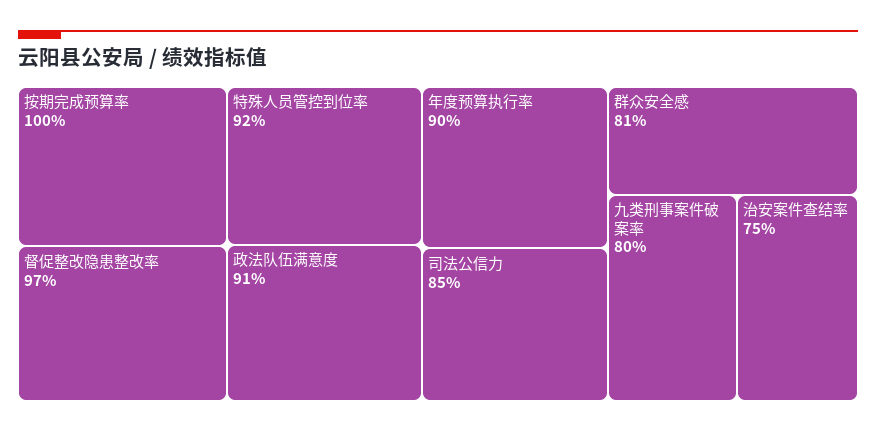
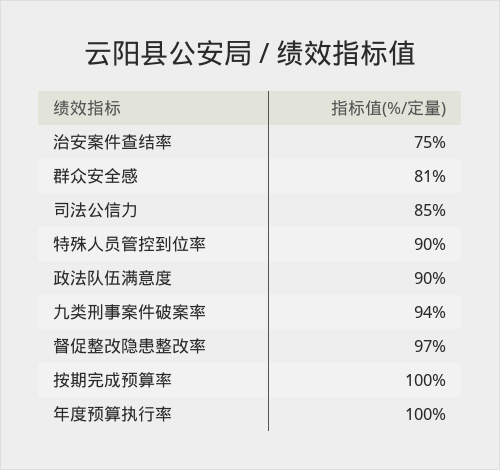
  {
    "按期完成预算率": 100,
    "督促整改隐患整改率": 97,
-   "特殊人员管控到位率": 92,
+   "特殊人员管控到位率": 90,
-   "政法队伍满意度": 91,
+   "政法队伍满意度": 90,
-   "年度预算执行率": 90,
+   "年度预算执行率": 100,
    "司法公信力": 85,
    "群众安全感": 81,
-   "九类刑事案件破案率": 80,
+   "九类刑事案件破案率": 94,
    "治安案件查结率": 75
  }

